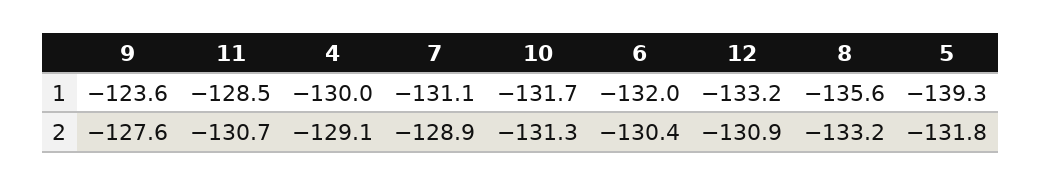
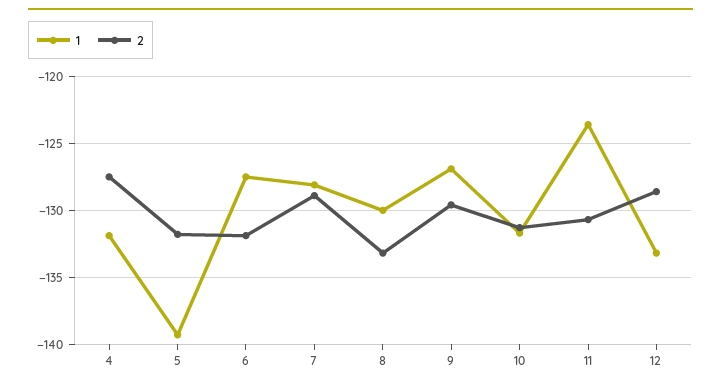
  {
    "1": {
-     "9": -123.6,
+     "9": -127,
-     "11": -128.5,
+     "11": -123.5,
-     "4": -130,
+     "4": -132,
-     "7": -131.1,
+     "7": -128,
      "10": -131.7,
-     "6": -132,
+     "6": -127.5,
      "12": -133.2,
-     "8": -135.6,
+     "8": -130,
      "5": -139.3
    },
    "2": {
-     "9": -127.6,
+     "9": -129.5,
      "11": -130.7,
-     "4": -129.1,
+     "4": -127.5,
      "7": -128.9,
      "10": -131.3,
-     "6": -130.4,
+     "6": -132,
-     "12": -130.9,
+     "12": -128.5,
      "8": -133.2,
      "5": -131.8
    }
  }

